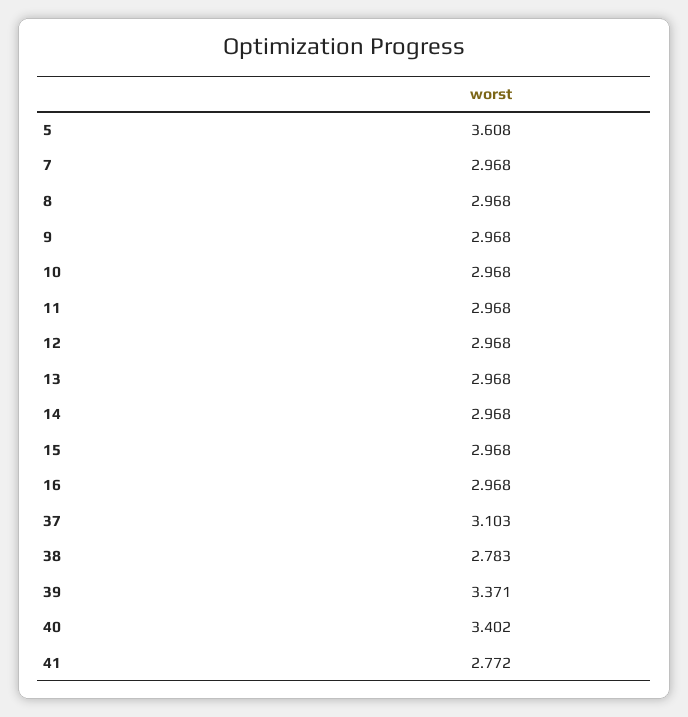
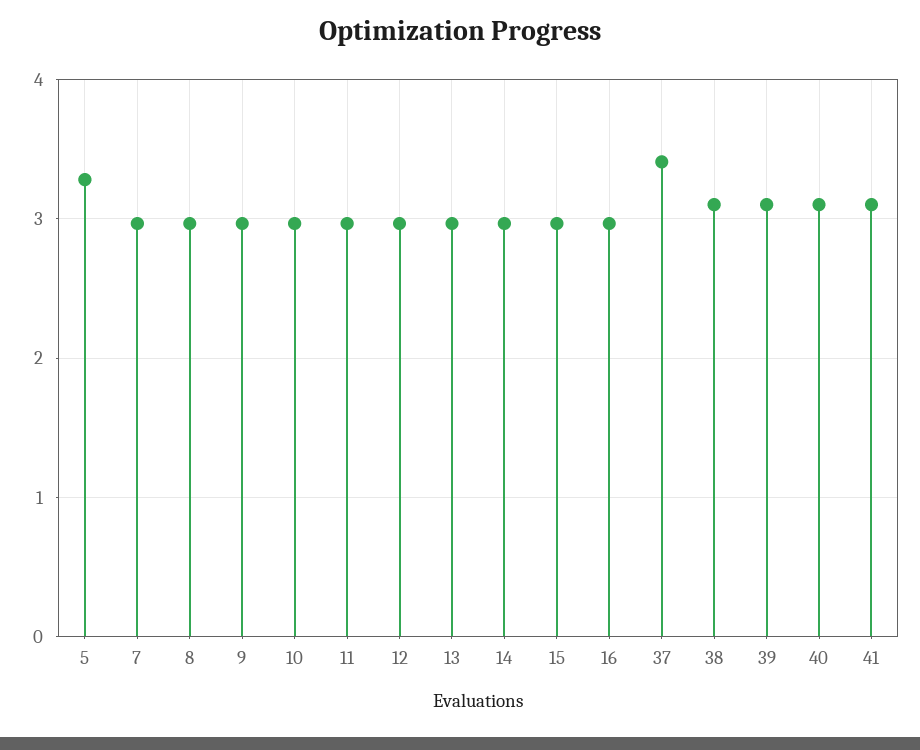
  {
-   "5": 3.608,
+   "5": 3.3,
    "7": 2.968,
    "8": 2.968,
    "9": 2.968,
    "10": 2.968,
    "11": 2.968,
    "12": 2.968,
    "13": 2.968,
    "14": 2.968,
    "15": 2.968,
    "16": 2.968,
-   "37": 3.103,
+   "37": 3.4,
-   "38": 2.783,
+   "38": 3.1,
-   "39": 3.371,
+   "39": 3.1,
-   "40": 3.402,
+   "40": 3.1,
-   "41": 2.772
+   "41": 3.1
  }

